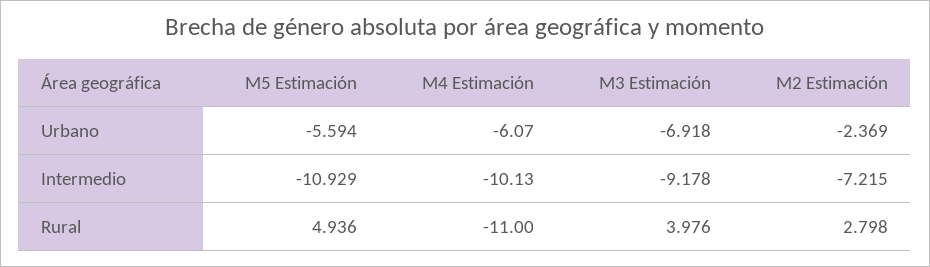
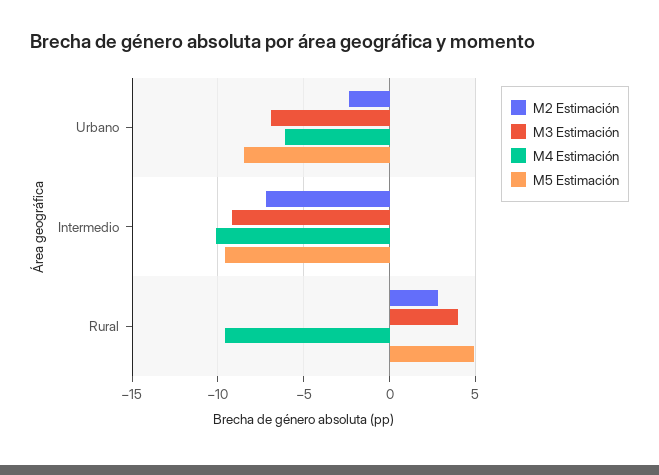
  {
    "M5 Estimación": {
-     "Urbano": -5.594,
+     "Urbano": -8.5,
-     "Intermedio": -10.929,
+     "Intermedio": -9.5,
      "Rural": 4.936
    },
    "M4 Estimación": {
      "Urbano": -6.07,
      "Intermedio": -10.13,
-     "Rural": -11
+     "Rural": -9.5
    },
    "M3 Estimación": {
      "Urbano": -6.918,
      "Intermedio": -9.178,
      "Rural": 3.976
    },
    "M2 Estimación": {
      "Urbano": -2.369,
      "Intermedio": -7.215,
      "Rural": 2.798
    }
  }

